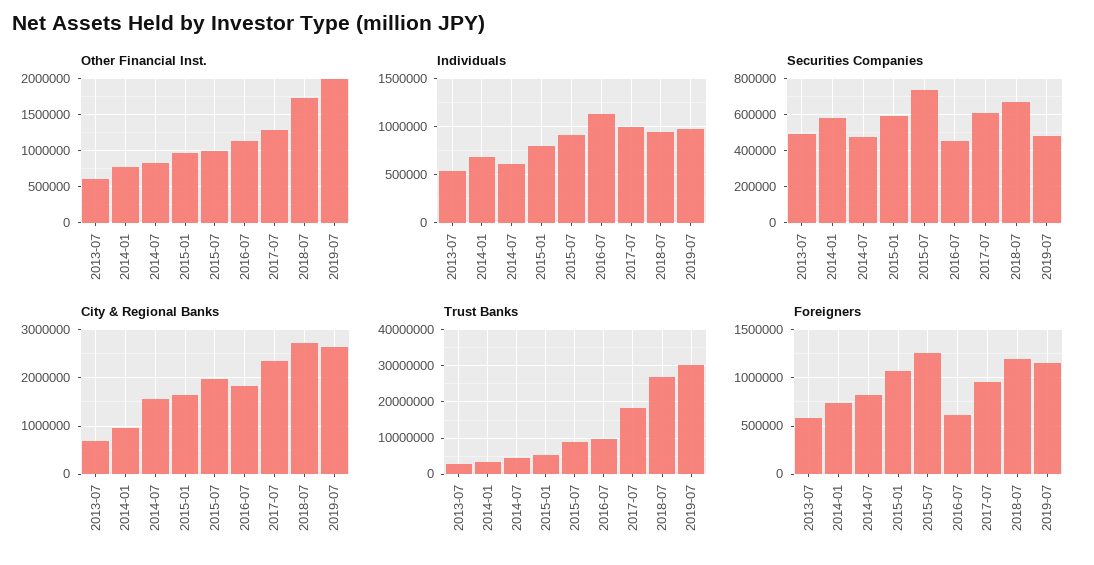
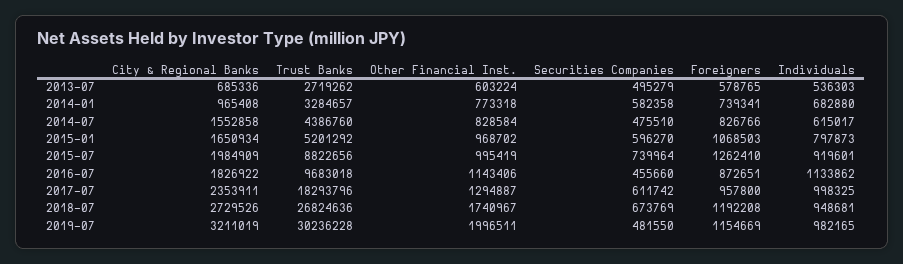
  {
    "Other Financial Inst.": {
      "2013-07": 603224,
      "2014-01": 773318,
      "2014-07": 828584,
      "2015-01": 968702,
      "2015-07": 995419,
      "2016-07": 1143406,
      "2017-07": 1294887,
      "2018-07": 1740967,
      "2019-07": 1996511
    },
    "Individuals": {
      "2013-07": 536303,
      "2014-01": 682880,
      "2014-07": 615017,
      "2015-01": 797873,
      "2015-07": 919601,
      "2016-07": 1133862,
      "2017-07": 998325,
      "2018-07": 948681,
      "2019-07": 982165
    },
    "Securities Companies": {
      "2013-07": 495279,
      "2014-01": 582358,
      "2014-07": 475510,
      "2015-01": 596270,
      "2015-07": 739964,
      "2016-07": 455660,
      "2017-07": 611742,
      "2018-07": 673769,
      "2019-07": 481550
    },
    "City & Regional Banks": {
      "2013-07": 685336,
      "2014-01": 965408,
      "2014-07": 1552858,
      "2015-01": 1650934,
      "2015-07": 1984909,
      "2016-07": 1826922,
      "2017-07": 2353911,
      "2018-07": 2729526,
-     "2019-07": 2600000
+     "2019-07": 3211019
    },
    "Trust Banks": {
      "2013-07": 2719262,
      "2014-01": 3284657,
      "2014-07": 4386760,
      "2015-01": 5201292,
      "2015-07": 8822656,
      "2016-07": 9683018,
      "2017-07": 18293796,
      "2018-07": 26824636,
      "2019-07": 30236228
    },
    "Foreigners": {
      "2013-07": 578765,
      "2014-01": 739341,
      "2014-07": 826766,
      "2015-01": 1068503,
      "2015-07": 1262410,
-     "2016-07": 600000,
+     "2016-07": 872651,
      "2017-07": 957800,
      "2018-07": 1192208,
      "2019-07": 1154669
    }
  }

